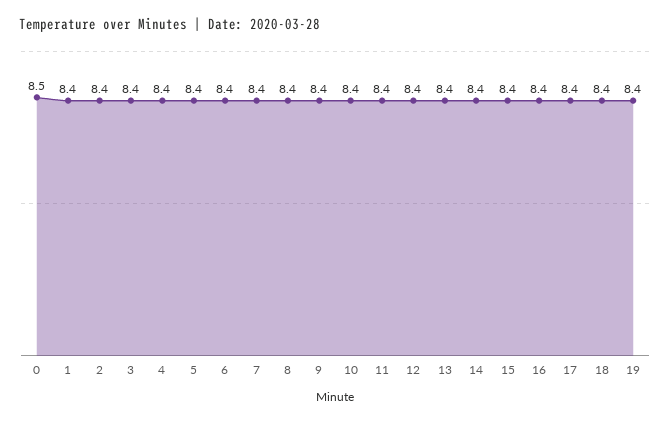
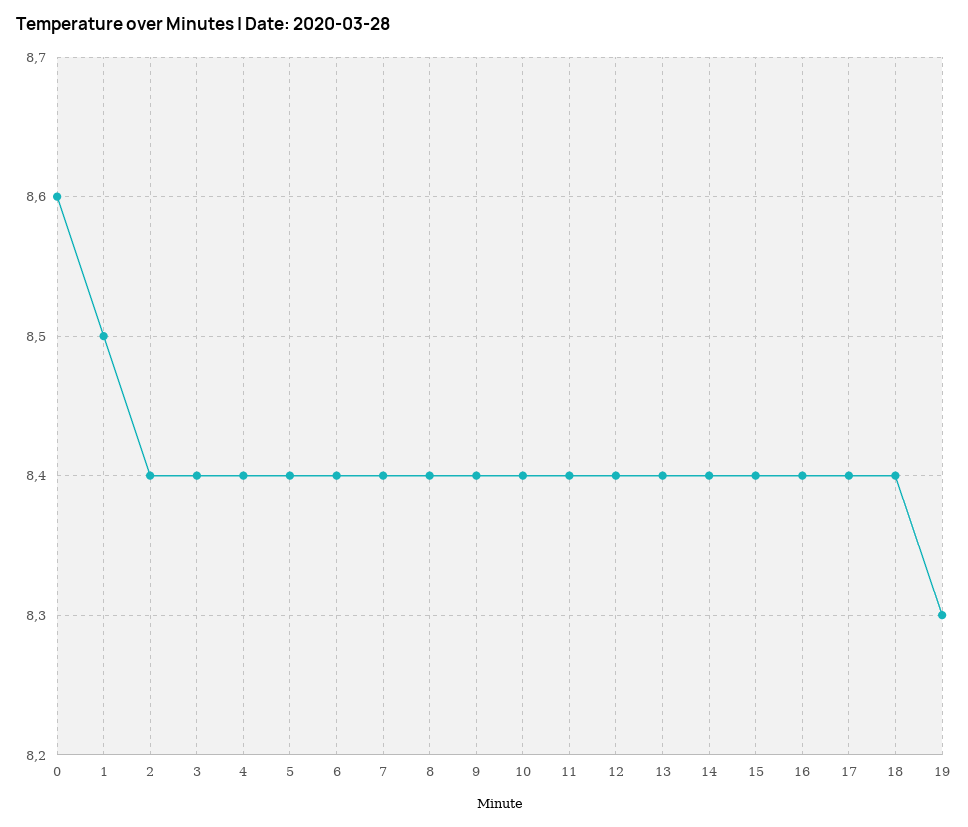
  {
-   "0": 8.5,
+   "0": 8.6,
-   "1": 8.4,
+   "1": 8.5,
    "2": 8.4,
    "3": 8.4,
    "4": 8.4,
    "5": 8.4,
    "6": 8.4,
    "7": 8.4,
    "8": 8.4,
    "9": 8.4,
    "10": 8.4,
    "11": 8.4,
    "12": 8.4,
    "13": 8.4,
    "14": 8.4,
    "15": 8.4,
    "16": 8.4,
    "17": 8.4,
    "18": 8.4,
-   "19": 8.4
+   "19": 8.3
  }

